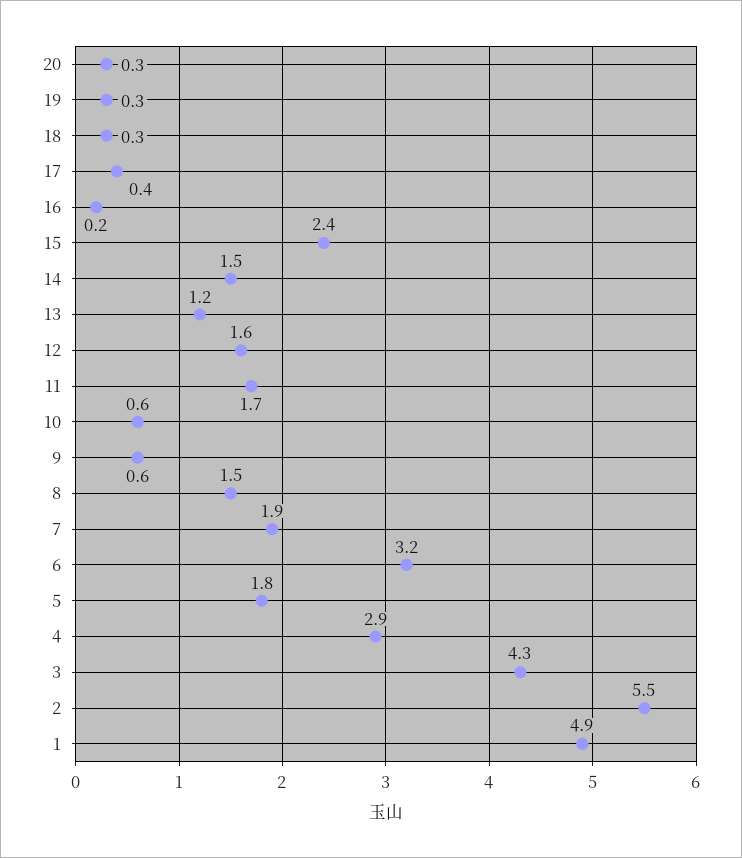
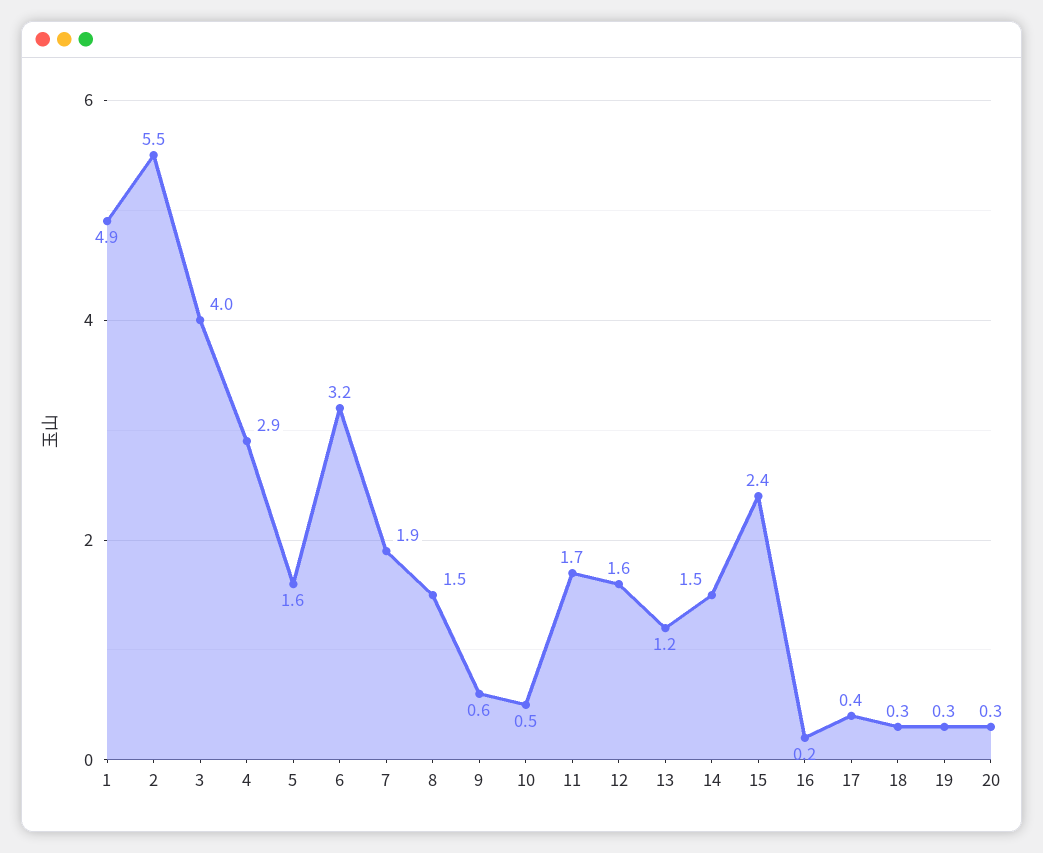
  {
    "20": 0.3,
    "19": 0.3,
    "18": 0.3,
    "17": 0.4,
    "16": 0.2,
    "15": 2.4,
    "14": 1.5,
    "13": 1.2,
    "12": 1.6,
    "11": 1.7,
-   "10": 0.6,
+   "10": 0.5,
    "9": 0.6,
    "8": 1.5,
    "7": 1.9,
    "6": 3.2,
-   "5": 1.8,
+   "5": 1.6,
    "4": 2.9,
-   "3": 4.3,
+   "3": 4,
    "2": 5.5,
    "1": 4.9
  }

